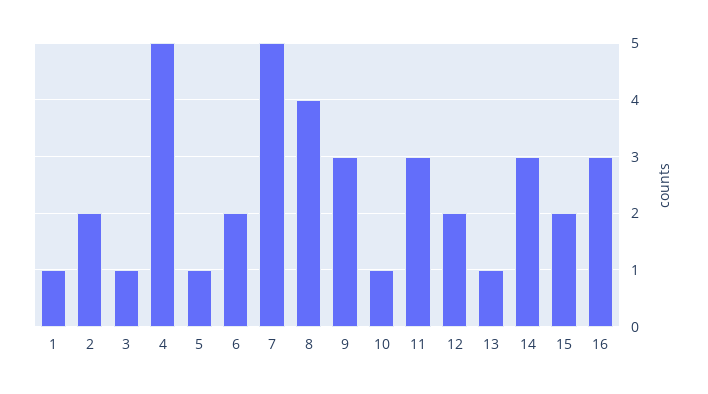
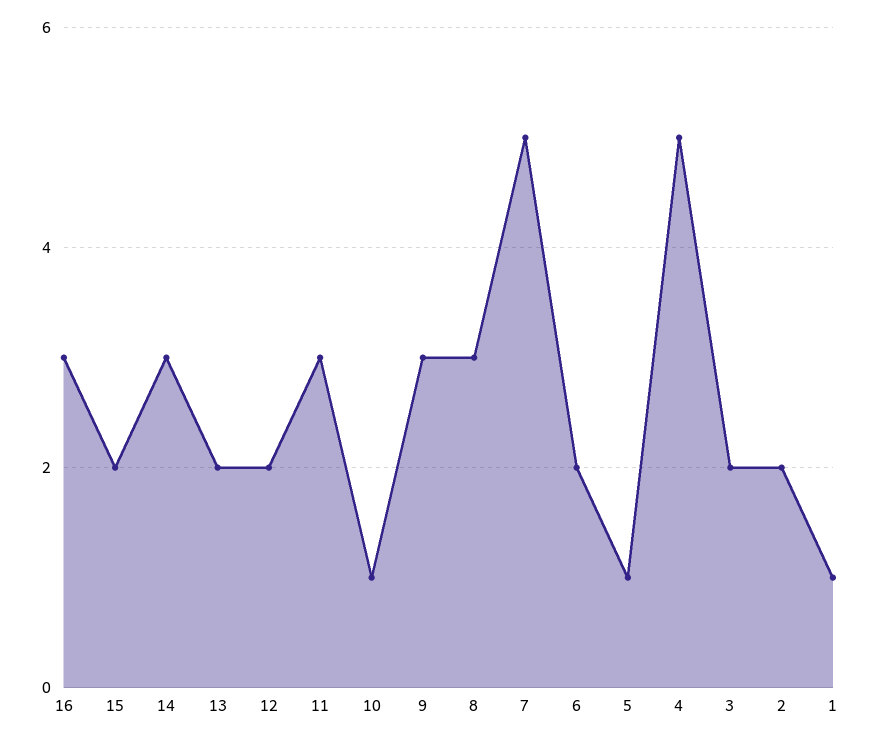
  {
    "1": 1,
    "2": 2,
-   "3": 1,
+   "3": 2,
    "4": 5,
    "5": 1,
    "6": 2,
    "7": 5,
-   "8": 4,
+   "8": 3,
    "9": 3,
    "10": 1,
    "11": 3,
    "12": 2,
-   "13": 1,
+   "13": 2,
    "14": 3,
    "15": 2,
    "16": 3
  }

